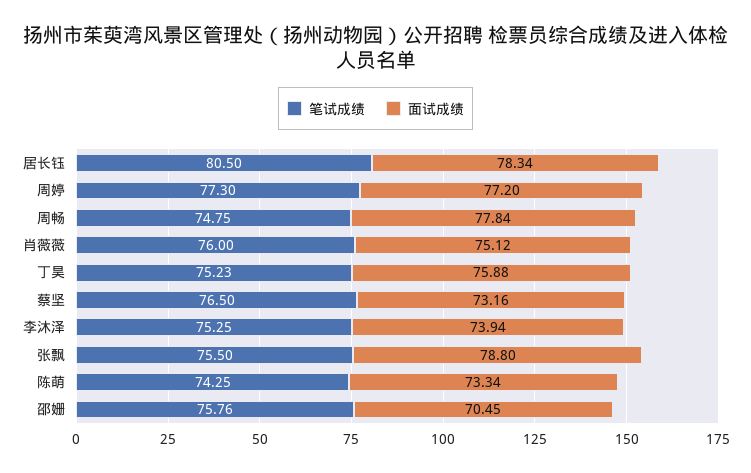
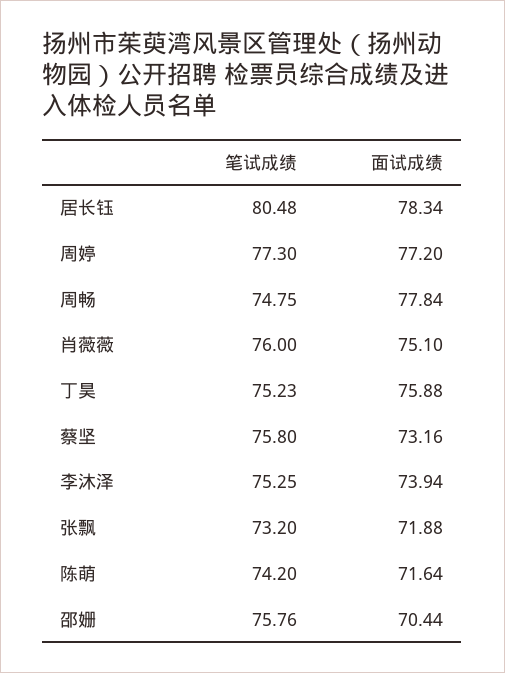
  {
    "笔试成绩": {
-     "居长钰": 80.5,
+     "居长钰": 80.48,
      "周婷": 77.3,
      "周畅": 74.75,
      "肖薇薇": 76,
      "丁昊": 75.23,
-     "蔡坚": 76.5,
+     "蔡坚": 75.8,
      "李沐泽": 75.25,
-     "张飘": 75.5,
+     "张飘": 73.2,
-     "陈萌": 74.25,
+     "陈萌": 74.2,
      "邵姗": 75.76
    },
    "面试成绩": {
      "居长钰": 78.34,
      "周婷": 77.2,
      "周畅": 77.84,
-     "肖薇薇": 75.12,
+     "肖薇薇": 75.1,
      "丁昊": 75.88,
      "蔡坚": 73.16,
      "李沐泽": 73.94,
-     "张飘": 78.8,
+     "张飘": 71.88,
-     "陈萌": 73.34,
+     "陈萌": 71.64,
-     "邵姗": 70.45
+     "邵姗": 70.44
    }
  }

